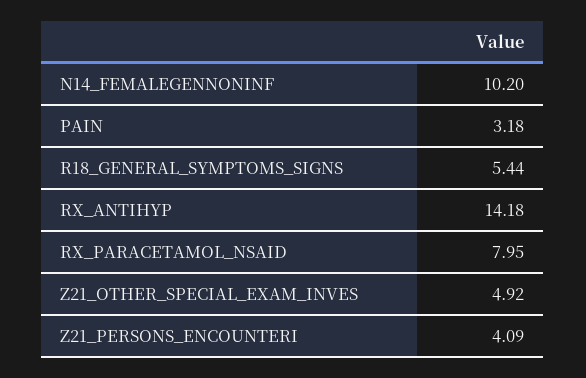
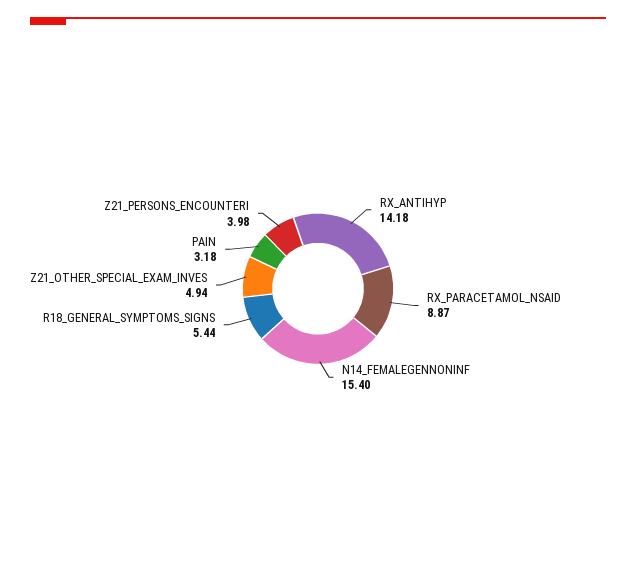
  {
-   "N14_FEMALEGENNONINF": 10.2,
+   "N14_FEMALEGENNONINF": 15.4,
    "PAIN": 3.18,
    "R18_GENERAL_SYMPTOMS_SIGNS": 5.44,
    "RX_ANTIHYP": 14.18,
-   "RX_PARACETAMOL_NSAID": 7.95,
+   "RX_PARACETAMOL_NSAID": 8.87,
-   "Z21_OTHER_SPECIAL_EXAM_INVES": 4.92,
+   "Z21_OTHER_SPECIAL_EXAM_INVES": 4.94,
-   "Z21_PERSONS_ENCOUNTERI": 4.09
+   "Z21_PERSONS_ENCOUNTERI": 3.98
  }

